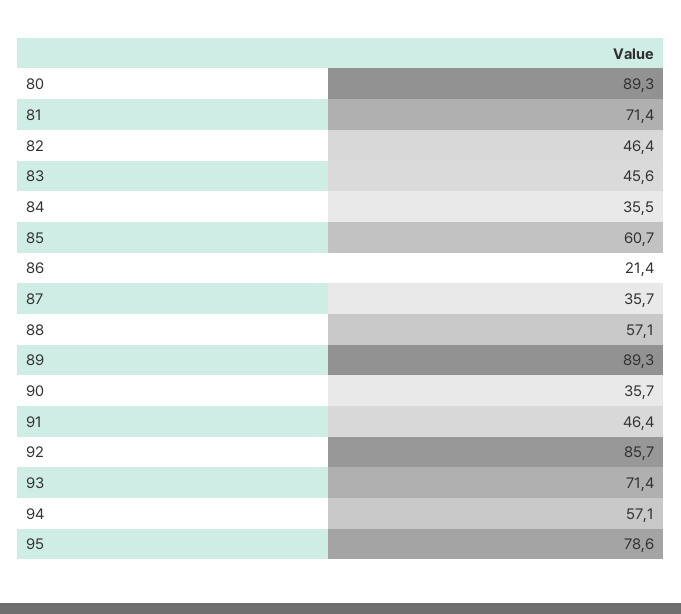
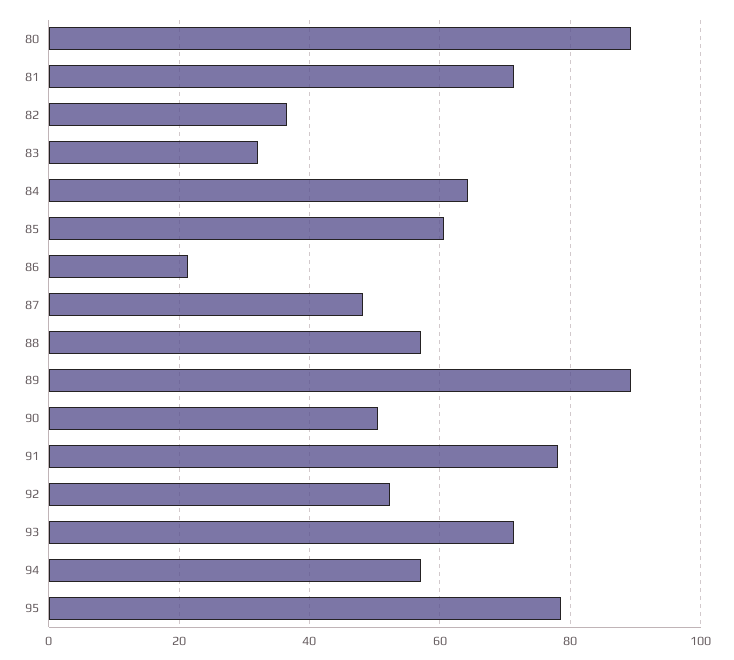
  {
    "80": 89.3,
    "81": 71.4,
-   "82": 46.4,
+   "82": 36,
-   "83": 45.6,
+   "83": 32,
-   "84": 35.5,
+   "84": 64,
    "85": 60.7,
    "86": 21.4,
-   "87": 35.7,
+   "87": 48,
    "88": 57.1,
    "89": 89.3,
-   "90": 35.7,
+   "90": 50,
-   "91": 46.4,
+   "91": 78,
-   "92": 85.7,
+   "92": 52,
    "93": 71.4,
    "94": 57.1,
    "95": 78.6
  }

